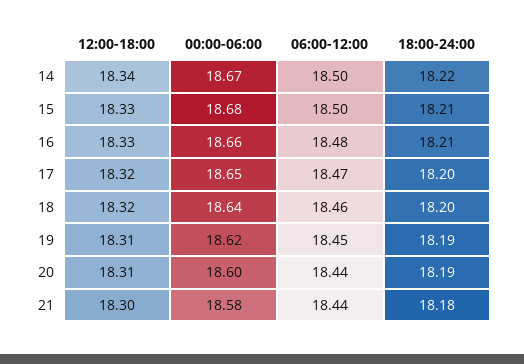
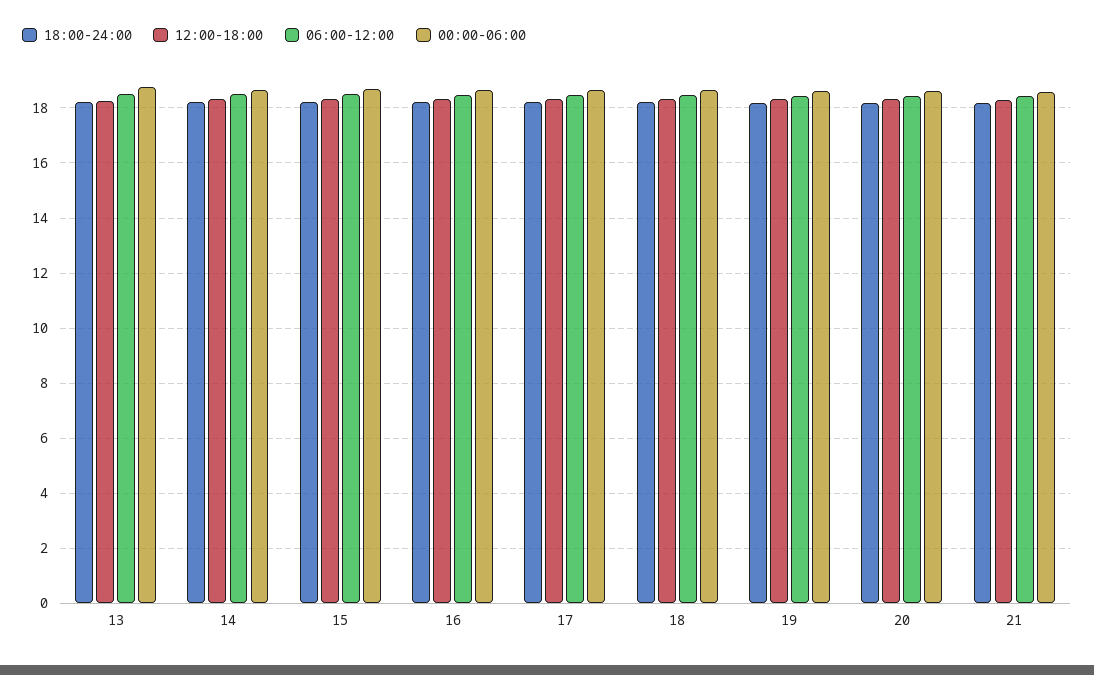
  {
    "12:00-18:00": {
      "14": 18.34,
      "15": 18.33,
      "16": 18.33,
      "17": 18.32,
      "18": 18.32,
      "19": 18.31,
      "20": 18.31,
-     "21": 18.3
+     "21": 18.3,
+     "13": 18.25
    },
    "00:00-06:00": {
      "14": 18.67,
      "15": 18.68,
      "16": 18.66,
      "17": 18.65,
      "18": 18.64,
      "19": 18.62,
      "20": 18.6,
-     "21": 18.58
+     "21": 18.58,
+     "13": 18.75
    },
    "06:00-12:00": {
      "14": 18.5,
      "15": 18.5,
      "16": 18.48,
      "17": 18.47,
      "18": 18.46,
      "19": 18.45,
      "20": 18.44,
-     "21": 18.44
+     "21": 18.44,
+     "13": 18.5
    },
    "18:00-24:00": {
      "14": 18.22,
      "15": 18.21,
      "16": 18.21,
      "17": 18.2,
      "18": 18.2,
      "19": 18.19,
      "20": 18.19,
-     "21": 18.18
+     "21": 18.18,
+     "13": 18.25
    }
  }

